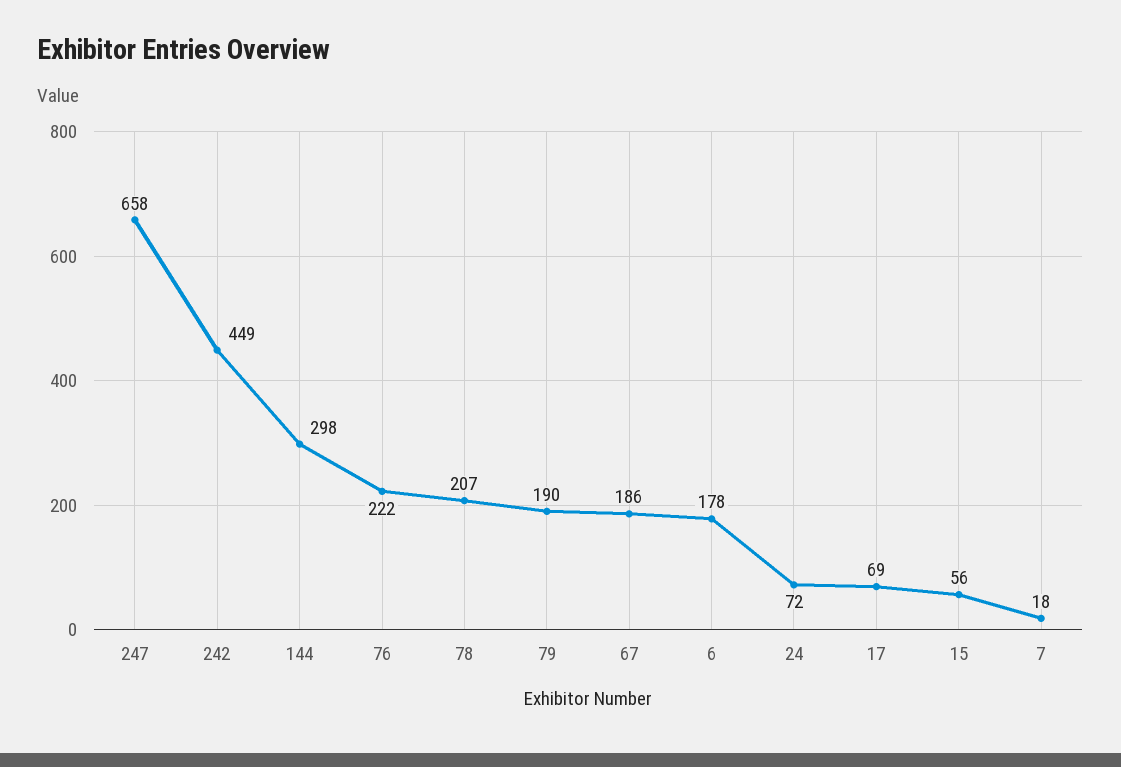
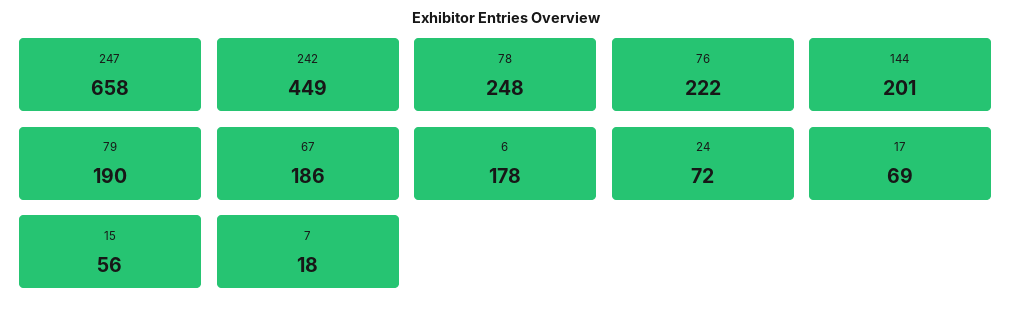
  {
    "247": 658,
    "242": 449,
-   "144": 298,
+   "144": 201,
    "76": 222,
-   "78": 207,
+   "78": 248,
    "79": 190,
    "67": 186,
    "6": 178,
    "24": 72,
    "17": 69,
    "15": 56,
    "7": 18
  }

